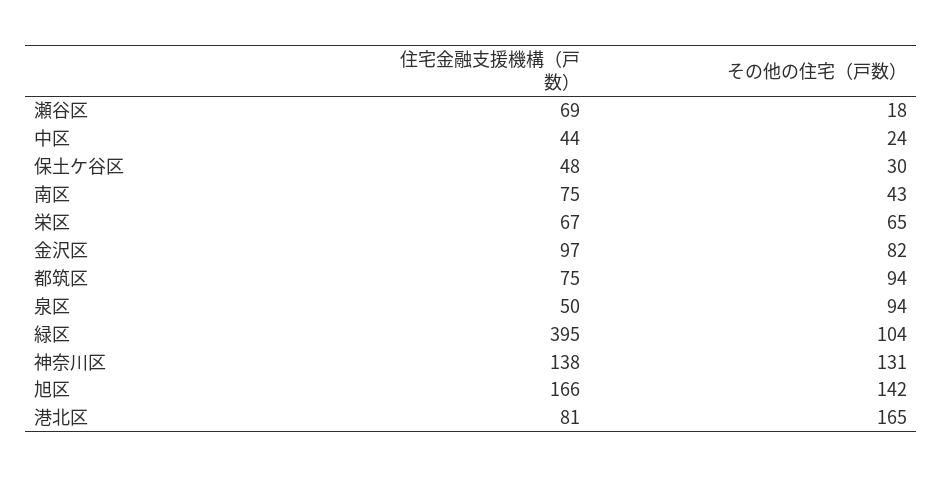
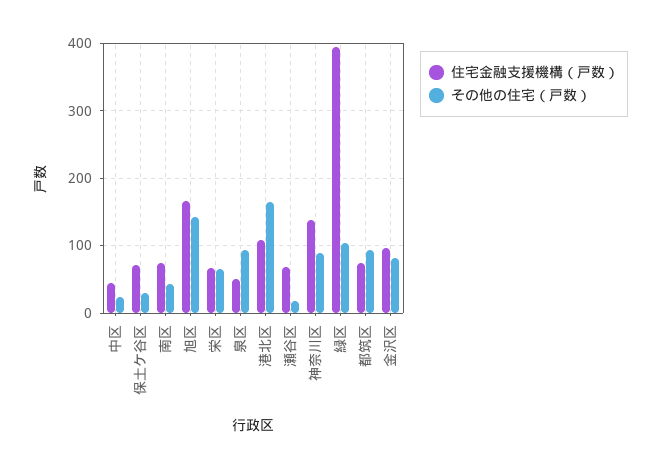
  {
    "住宅金融支援機構（戸数）": {
      "瀬谷区": 69,
      "中区": 44,
-     "保土ケ谷区": 48,
+     "保土ケ谷区": 70,
      "南区": 75,
      "栄区": 67,
      "金沢区": 97,
      "都筑区": 75,
      "泉区": 50,
      "緑区": 395,
      "神奈川区": 138,
      "旭区": 166,
-     "港北区": 81
+     "港北区": 110
    },
    "その他の住宅（戸数）": {
      "瀬谷区": 18,
      "中区": 24,
      "保土ケ谷区": 30,
      "南区": 43,
      "栄区": 65,
      "金沢区": 82,
      "都筑区": 94,
      "泉区": 94,
      "緑区": 104,
-     "神奈川区": 131,
+     "神奈川区": 90,
      "旭区": 142,
      "港北区": 165
    }
  }

